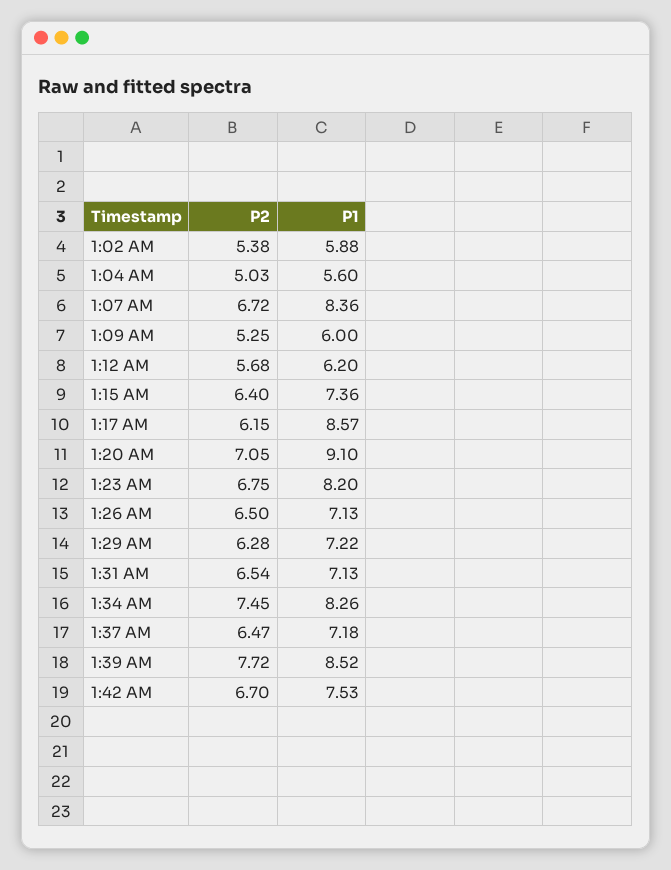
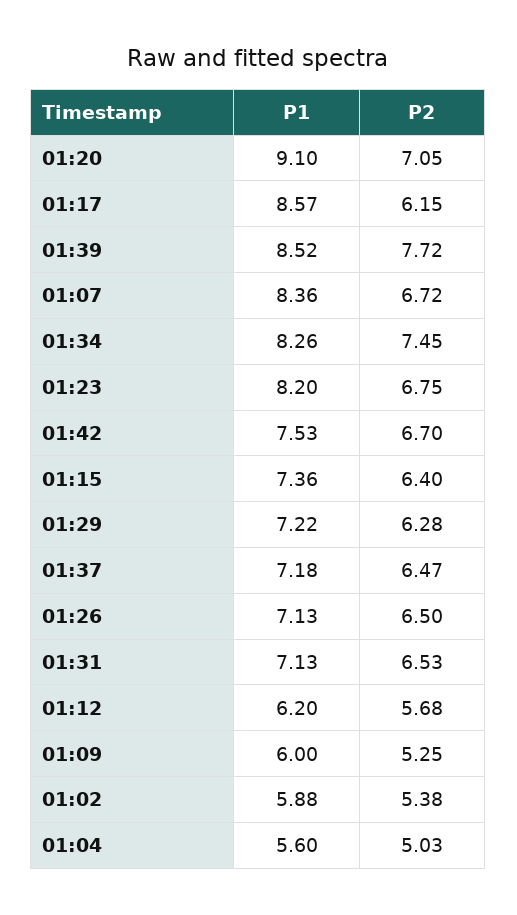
  {
    "P2": {
      "1:02 AM": 5.38,
      "1:04 AM": 5.03,
      "1:07 AM": 6.72,
      "1:09 AM": 5.25,
      "1:12 AM": 5.68,
      "1:15 AM": 6.4,
      "1:17 AM": 6.15,
      "1:20 AM": 7.05,
      "1:23 AM": 6.75,
      "1:26 AM": 6.5,
      "1:29 AM": 6.28,
-     "1:31 AM": 6.54,
+     "1:31 AM": 6.53,
      "1:34 AM": 7.45,
      "1:37 AM": 6.47,
      "1:39 AM": 7.72,
      "1:42 AM": 6.7
    },
    "P1": {
      "1:02 AM": 5.88,
      "1:04 AM": 5.6,
      "1:07 AM": 8.36,
      "1:09 AM": 6,
      "1:12 AM": 6.2,
      "1:15 AM": 7.36,
      "1:17 AM": 8.57,
      "1:20 AM": 9.1,
      "1:23 AM": 8.2,
      "1:26 AM": 7.13,
      "1:29 AM": 7.22,
      "1:31 AM": 7.13,
      "1:34 AM": 8.26,
      "1:37 AM": 7.18,
      "1:39 AM": 8.52,
      "1:42 AM": 7.53
    }
  }

